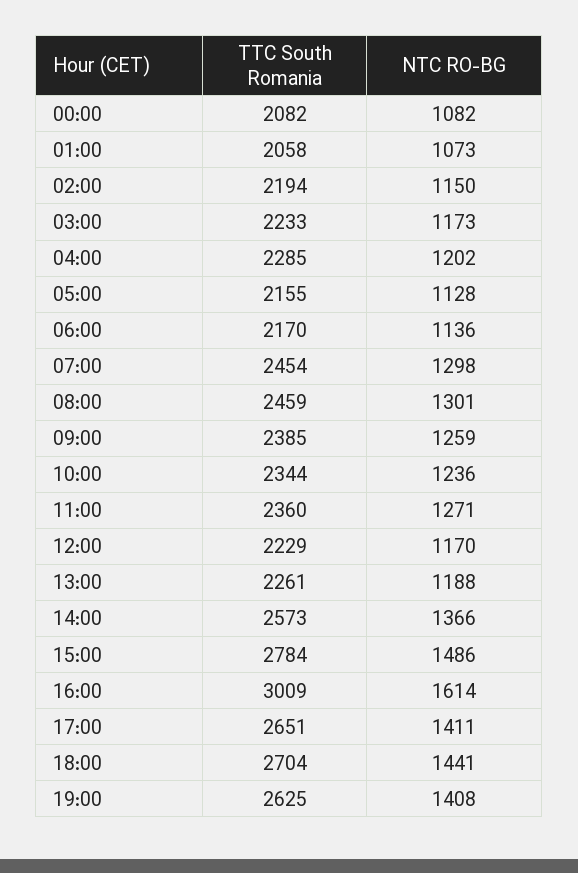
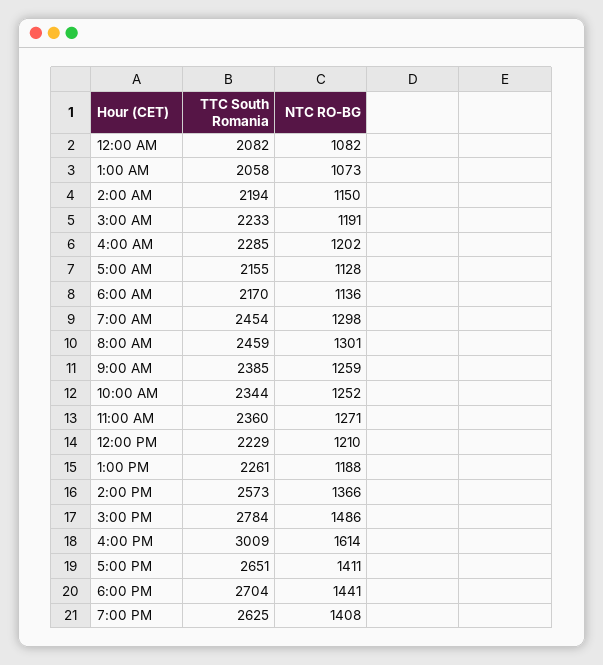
  {
    "TTC South Romania": {
      "00:00": 2082,
      "01:00": 2058,
      "02:00": 2194,
      "03:00": 2233,
      "04:00": 2285,
      "05:00": 2155,
      "06:00": 2170,
      "07:00": 2454,
      "08:00": 2459,
      "09:00": 2385,
      "10:00": 2344,
      "11:00": 2360,
      "12:00": 2229,
      "13:00": 2261,
      "14:00": 2573,
      "15:00": 2784,
      "16:00": 3009,
      "17:00": 2651,
      "18:00": 2704,
      "19:00": 2625
    },
    "NTC RO-BG": {
      "00:00": 1082,
      "01:00": 1073,
      "02:00": 1150,
-     "03:00": 1173,
+     "03:00": 1191,
      "04:00": 1202,
      "05:00": 1128,
      "06:00": 1136,
      "07:00": 1298,
      "08:00": 1301,
      "09:00": 1259,
-     "10:00": 1236,
+     "10:00": 1252,
      "11:00": 1271,
-     "12:00": 1170,
+     "12:00": 1210,
      "13:00": 1188,
      "14:00": 1366,
      "15:00": 1486,
      "16:00": 1614,
      "17:00": 1411,
      "18:00": 1441,
      "19:00": 1408
    }
  }

